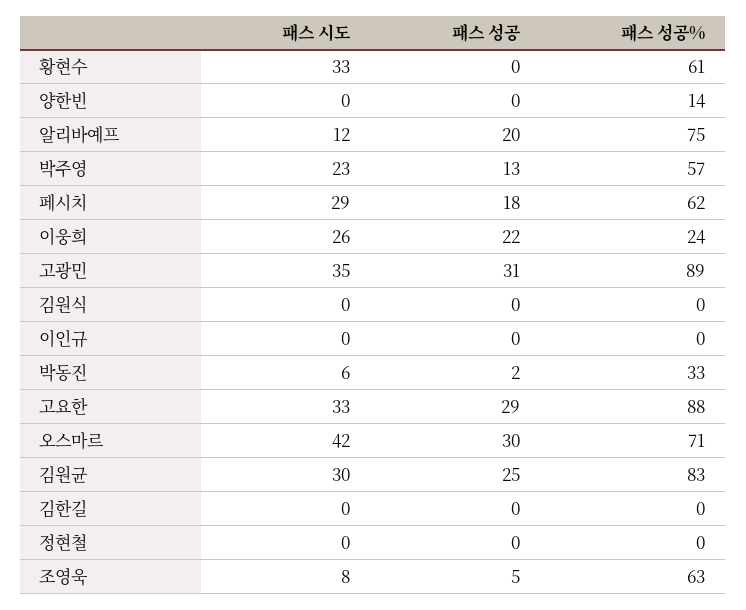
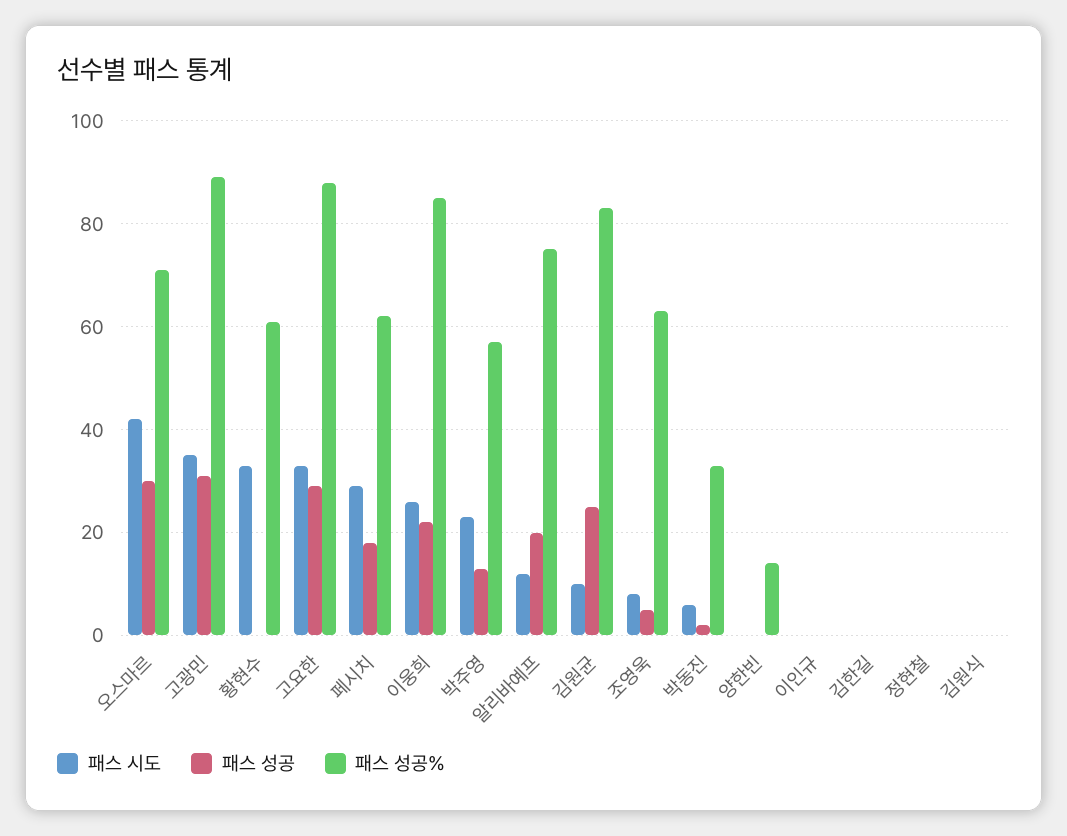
  {
    "패스 시도": {
      "황현수": 33,
      "양한빈": 0,
      "알리바예프": 12,
      "박주영": 23,
      "페시치": 29,
      "이웅희": 26,
      "고광민": 35,
      "김원식": 0,
      "이인규": 0,
      "박동진": 6,
      "고요한": 33,
      "오스마르": 42,
-     "김원균": 30,
+     "김원균": 10,
      "김한길": 0,
      "정현철": 0,
      "조영욱": 8
    },
    "패스 성공": {
      "황현수": 0,
      "양한빈": 0,
      "알리바예프": 20,
      "박주영": 13,
      "페시치": 18,
      "이웅희": 22,
      "고광민": 31,
      "김원식": 0,
      "이인규": 0,
      "박동진": 2,
      "고요한": 29,
      "오스마르": 30,
      "김원균": 25,
      "김한길": 0,
      "정현철": 0,
      "조영욱": 5
    },
    "패스 성공%": {
      "황현수": 61,
      "양한빈": 14,
      "알리바예프": 75,
      "박주영": 57,
      "페시치": 62,
-     "이웅희": 24,
+     "이웅희": 85,
      "고광민": 89,
      "김원식": 0,
      "이인규": 0,
      "박동진": 33,
      "고요한": 88,
      "오스마르": 71,
      "김원균": 83,
      "김한길": 0,
      "정현철": 0,
      "조영욱": 63
    }
  }

